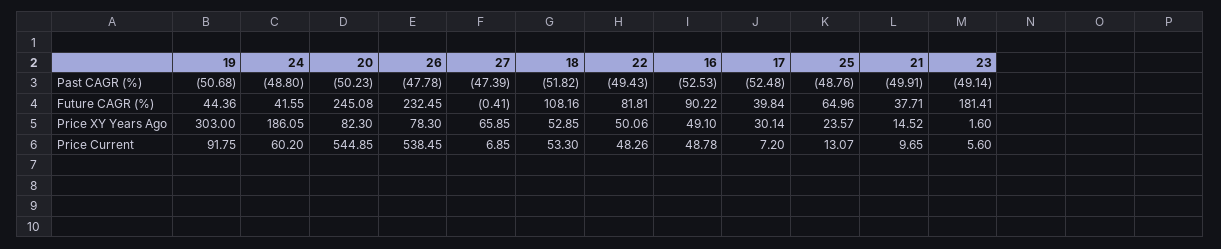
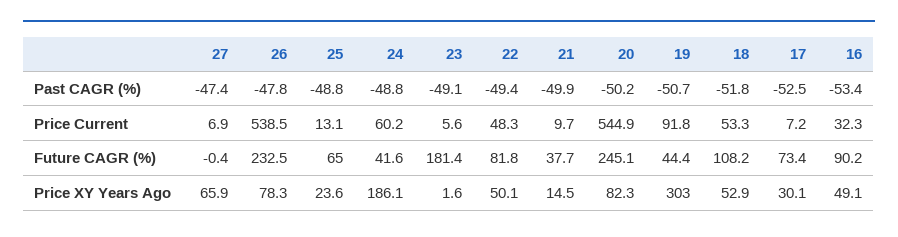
  {
    "19": {
      "Past CAGR (%)": -50.68,
      "Future CAGR (%)": 44.36,
      "Price XY Years Ago": 303,
      "Price Current": 91.75
    },
    "24": {
      "Past CAGR (%)": -48.8,
      "Future CAGR (%)": 41.55,
      "Price XY Years Ago": 186.05,
      "Price Current": 60.2
    },
    "20": {
      "Past CAGR (%)": -50.23,
      "Future CAGR (%)": 245.08,
      "Price XY Years Ago": 82.3,
      "Price Current": 544.85
    },
    "26": {
      "Past CAGR (%)": -47.78,
      "Future CAGR (%)": 232.45,
      "Price XY Years Ago": 78.3,
      "Price Current": 538.45
    },
    "27": {
      "Past CAGR (%)": -47.39,
      "Future CAGR (%)": -0.41,
      "Price XY Years Ago": 65.85,
      "Price Current": 6.85
    },
    "18": {
      "Past CAGR (%)": -51.82,
      "Future CAGR (%)": 108.16,
      "Price XY Years Ago": 52.85,
      "Price Current": 53.3
    },
    "22": {
      "Past CAGR (%)": -49.43,
      "Future CAGR (%)": 81.81,
      "Price XY Years Ago": 50.06,
      "Price Current": 48.26
    },
    "16": {
-     "Past CAGR (%)": -52.53,
+     "Past CAGR (%)": -53.4,
      "Future CAGR (%)": 90.22,
      "Price XY Years Ago": 49.1,
-     "Price Current": 48.78
+     "Price Current": 32.3
    },
    "17": {
      "Past CAGR (%)": -52.48,
-     "Future CAGR (%)": 39.84,
+     "Future CAGR (%)": 73.4,
      "Price XY Years Ago": 30.14,
      "Price Current": 7.2
    },
    "25": {
      "Past CAGR (%)": -48.76,
      "Future CAGR (%)": 64.96,
      "Price XY Years Ago": 23.57,
      "Price Current": 13.07
    },
    "21": {
      "Past CAGR (%)": -49.91,
      "Future CAGR (%)": 37.71,
      "Price XY Years Ago": 14.52,
      "Price Current": 9.65
    },
    "23": {
      "Past CAGR (%)": -49.14,
      "Future CAGR (%)": 181.41,
      "Price XY Years Ago": 1.6,
      "Price Current": 5.6
    }
  }

